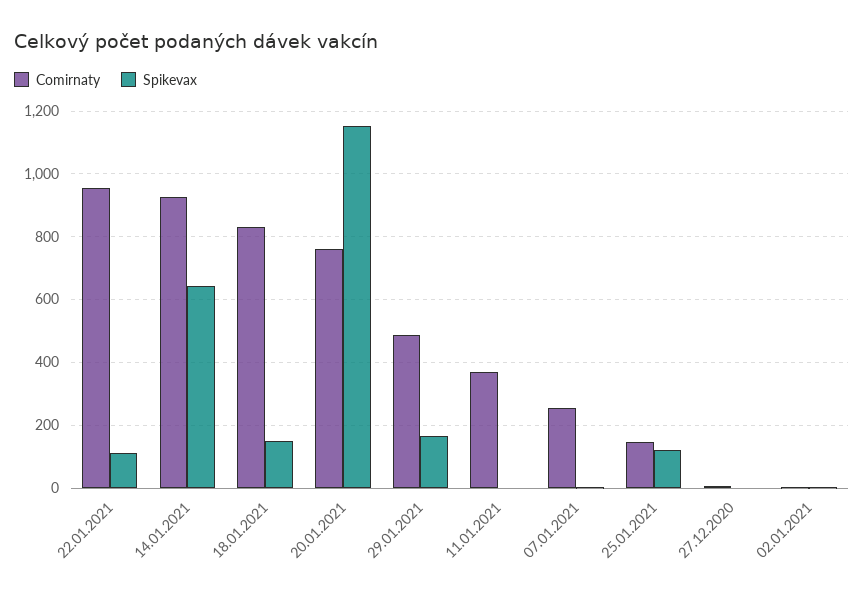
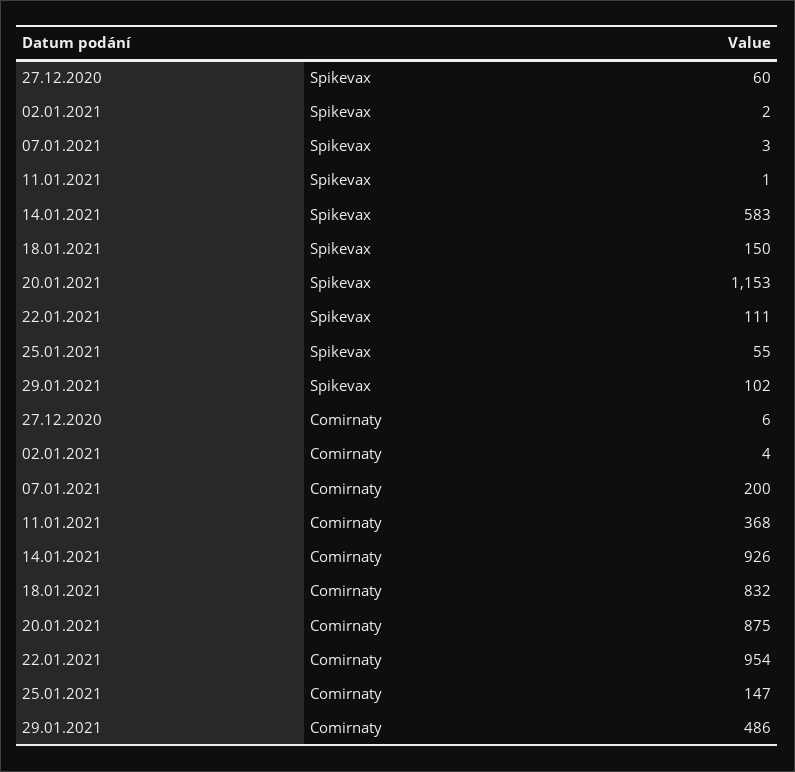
  {
    "Comirnaty": {
      "22.01.2021": 954,
      "14.01.2021": 926,
      "18.01.2021": 832,
-     "20.01.2021": 760,
+     "20.01.2021": 875,
      "29.01.2021": 486,
      "11.01.2021": 368,
-     "07.01.2021": 260,
+     "07.01.2021": 200,
      "25.01.2021": 147,
      "27.12.2020": 6,
      "02.01.2021": 4
    },
    "Spikevax": {
      "22.01.2021": 111,
-     "14.01.2021": 640,
+     "14.01.2021": 583,
      "18.01.2021": 150,
      "20.01.2021": 1153,
-     "29.01.2021": 160,
+     "29.01.2021": 102,
      "11.01.2021": 1,
      "07.01.2021": 3,
-     "25.01.2021": 120,
+     "25.01.2021": 55,
-     "27.12.2020": 0,
+     "27.12.2020": 60,
      "02.01.2021": 2
    }
  }

